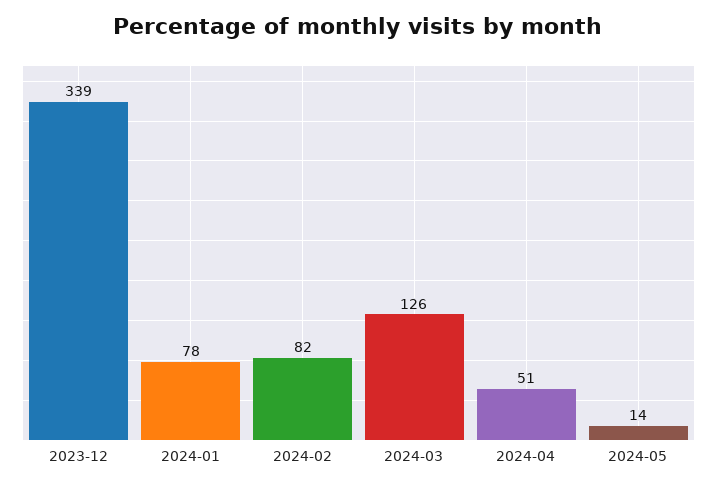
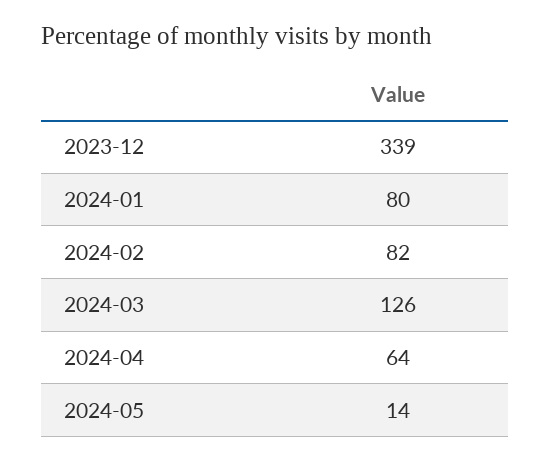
  {
    "2023-12": 339,
-   "2024-01": 78,
+   "2024-01": 80,
    "2024-02": 82,
    "2024-03": 126,
-   "2024-04": 51,
+   "2024-04": 64,
    "2024-05": 14
  }

